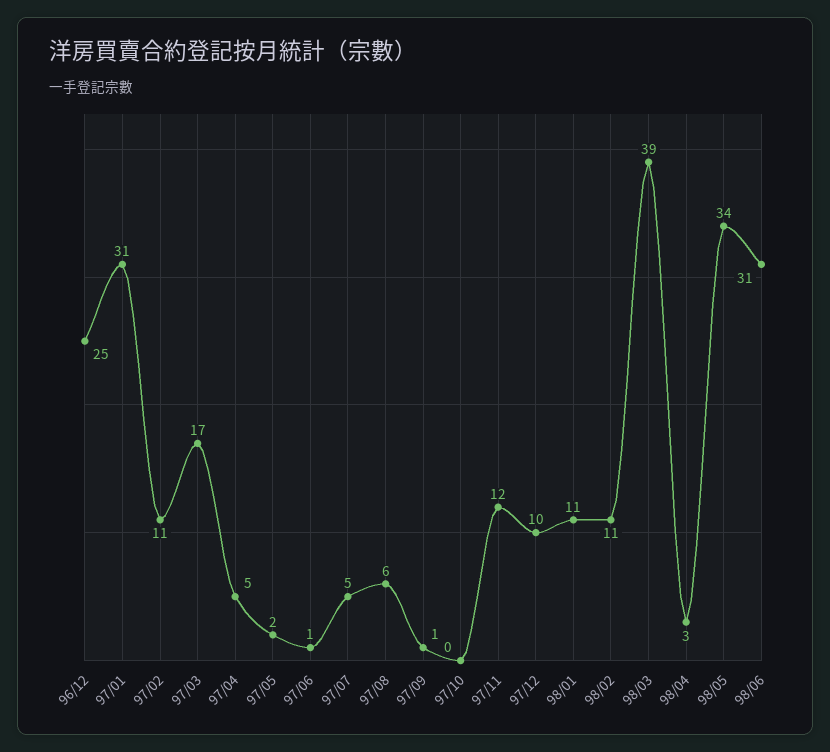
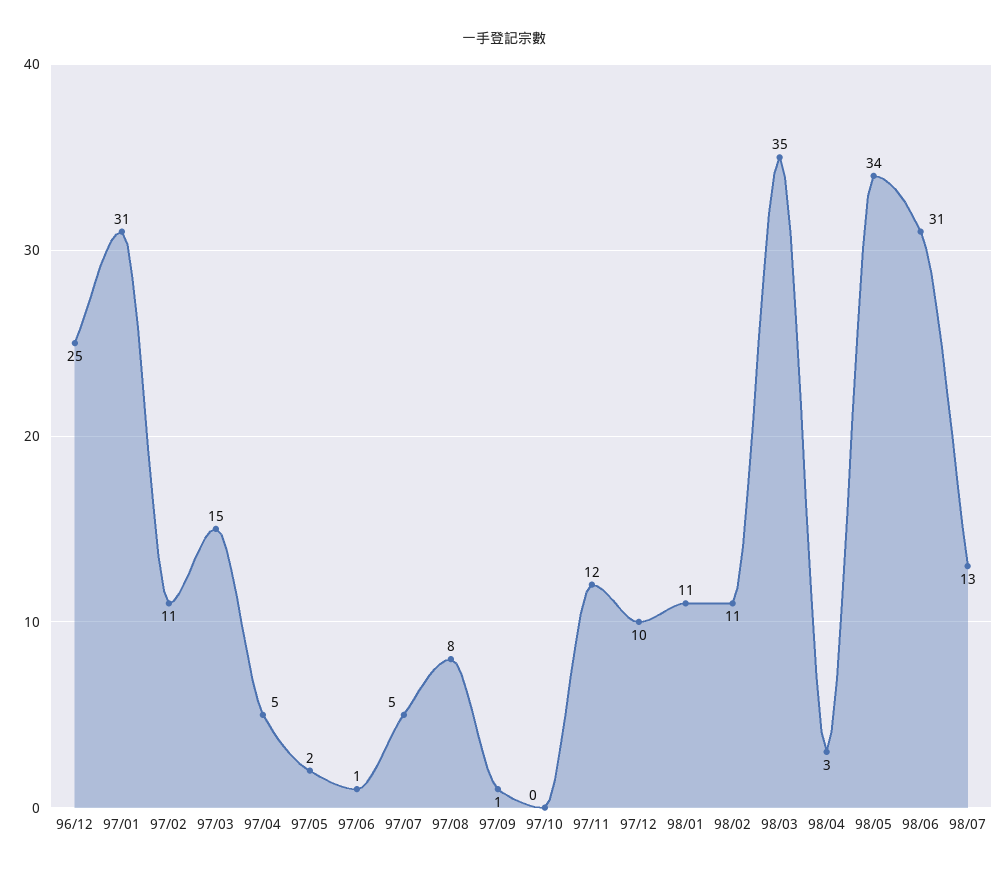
  {
    "96/12": 25,
    "97/01": 31,
    "97/02": 11,
-   "97/03": 17,
+   "97/03": 15,
    "97/04": 5,
    "97/05": 2,
    "97/06": 1,
    "97/07": 5,
-   "97/08": 6,
+   "97/08": 8,
    "97/09": 1,
    "97/10": 0,
    "97/11": 12,
    "97/12": 10,
    "98/01": 11,
    "98/02": 11,
-   "98/03": 39,
+   "98/03": 35,
    "98/04": 3,
    "98/05": 34,
-   "98/06": 31
+   "98/06": 31,
+   "98/07": 13
  }

